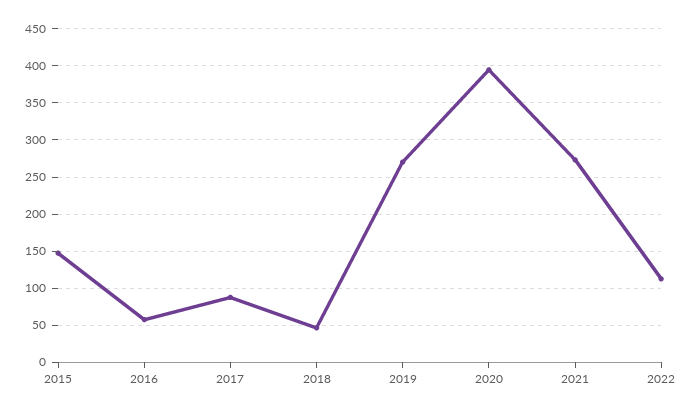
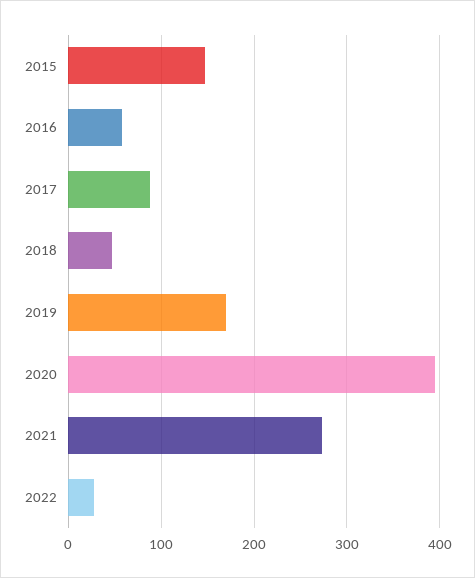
  {
    "2015": 150,
    "2016": 60,
    "2017": 90,
    "2018": 50,
-   "2019": 270,
+   "2019": 170,
    "2020": 390,
    "2021": 270,
-   "2022": 110
+   "2022": 30
  }

